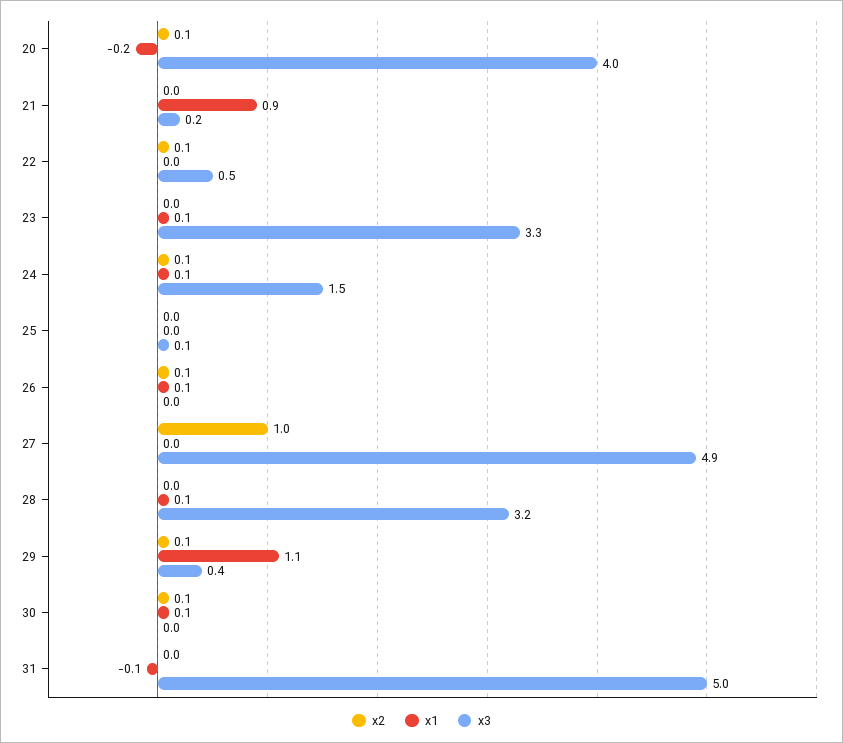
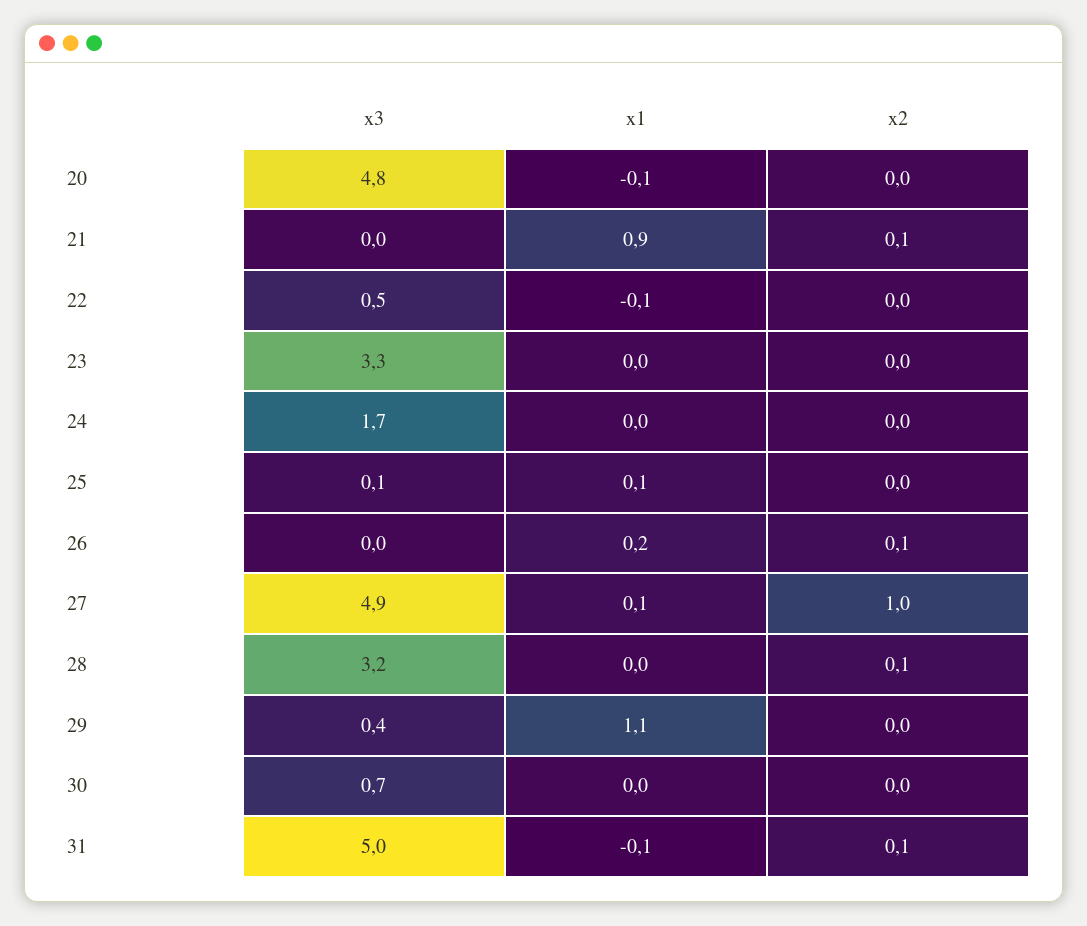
  {
    "x2": {
-     "20": 0.1,
+     "20": 0,
-     "21": 0,
+     "21": 0.1,
-     "22": 0.1,
+     "22": 0,
      "23": 0,
-     "24": 0.1,
+     "24": 0,
      "25": 0,
      "26": 0.1,
      "27": 1,
-     "28": 0,
+     "28": 0.1,
-     "29": 0.1,
+     "29": 0,
-     "30": 0.1,
+     "30": 0,
-     "31": 0
+     "31": 0.1
    },
    "x1": {
-     "20": -0.2,
+     "20": -0.1,
      "21": 0.9,
-     "22": 0,
+     "22": -0.1,
-     "23": 0.1,
+     "23": 0,
-     "24": 0.1,
+     "24": 0,
-     "25": 0,
+     "25": 0.1,
-     "26": 0.1,
+     "26": 0.2,
-     "27": 0,
+     "27": 0.1,
-     "28": 0.1,
+     "28": 0,
      "29": 1.1,
-     "30": 0.1,
+     "30": 0,
      "31": -0.1
    },
    "x3": {
-     "20": 4,
+     "20": 4.8,
-     "21": 0.2,
+     "21": 0,
      "22": 0.5,
      "23": 3.3,
-     "24": 1.5,
+     "24": 1.7,
      "25": 0.1,
      "26": 0,
      "27": 4.9,
      "28": 3.2,
      "29": 0.4,
-     "30": 0,
+     "30": 0.7,
      "31": 5
    }
  }

